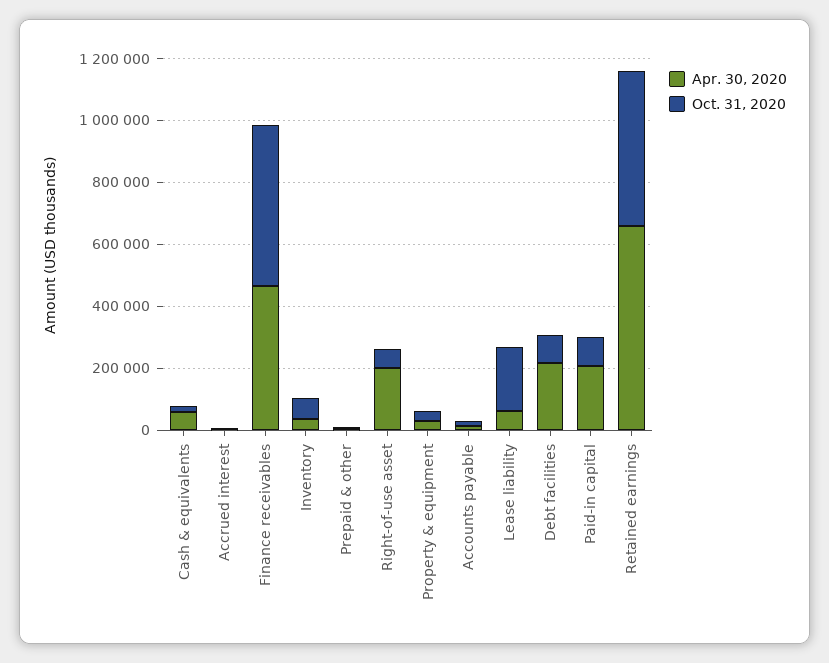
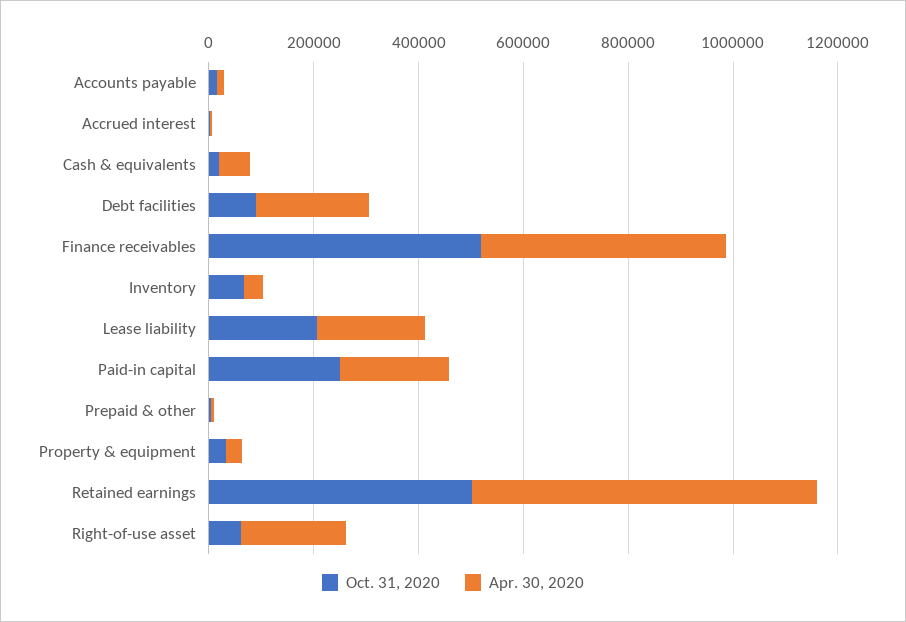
  {
    "Apr. 30, 2020": {
      "Cash & equivalents": 50000,
      "Accrued interest": 0,
      "Finance receivables": 450000,
      "Inventory": 50000,
      "Prepaid & other": 0,
      "Right-of-use asset": 200000,
      "Property & equipment": 50000,
      "Accounts payable": 0,
-     "Lease liability": 50000,
+     "Lease liability": 200000,
      "Debt facilities": 200000,
      "Paid-in capital": 200000,
      "Retained earnings": 650000
    },
    "Oct. 31, 2020": {
      "Cash & equivalents": 0,
      "Accrued interest": 0,
      "Finance receivables": 500000,
      "Inventory": 50000,
      "Prepaid & other": 0,
      "Right-of-use asset": 50000,
      "Property & equipment": 50000,
      "Accounts payable": 0,
      "Lease liability": 200000,
      "Debt facilities": 100000,
-     "Paid-in capital": 100000,
+     "Paid-in capital": 250000,
      "Retained earnings": 500000
    }
  }

